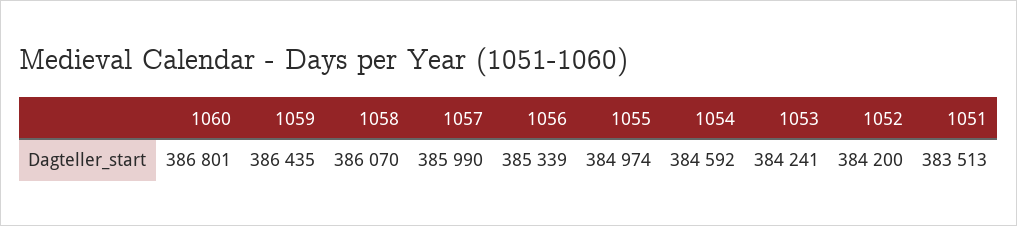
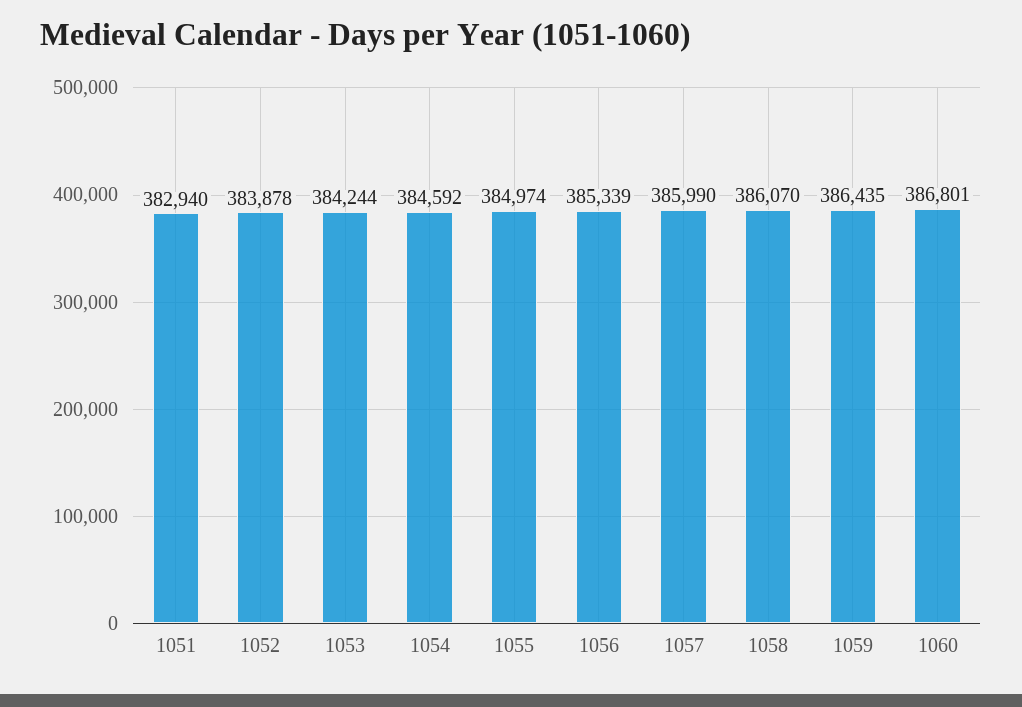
  {
    "1060": 386801,
    "1059": 386435,
    "1058": 386070,
    "1057": 385990,
    "1056": 385339,
    "1055": 384974,
    "1054": 384592,
-   "1053": 384241,
+   "1053": 384244,
-   "1052": 384200,
+   "1052": 383878,
-   "1051": 383513
+   "1051": 382940
  }

